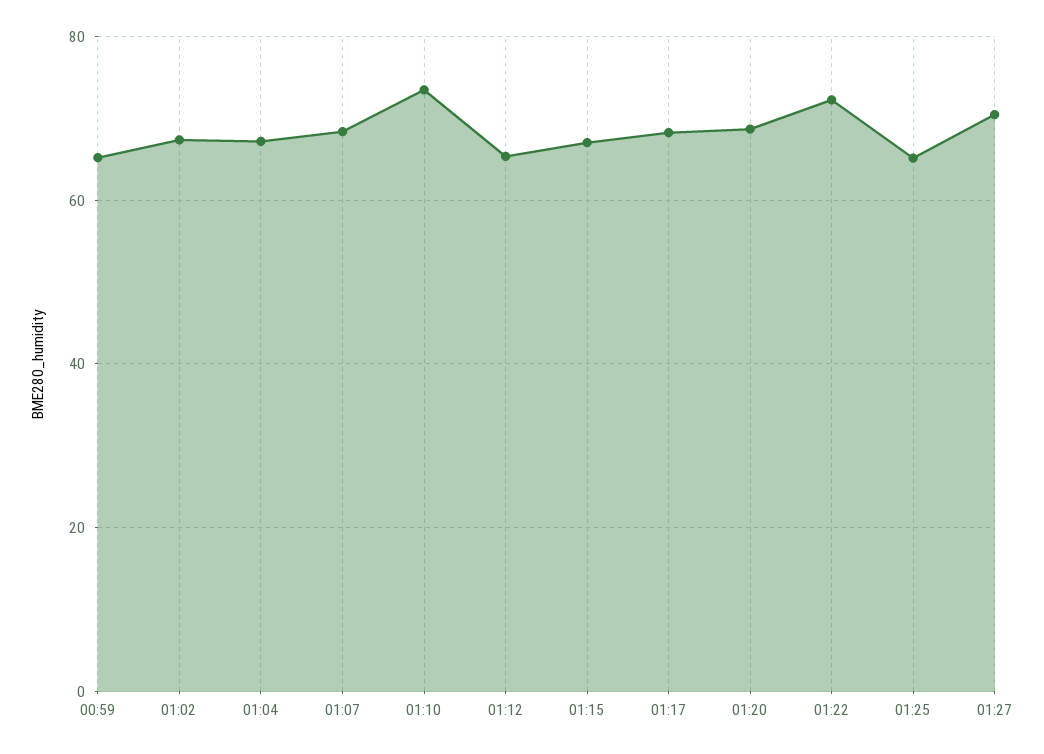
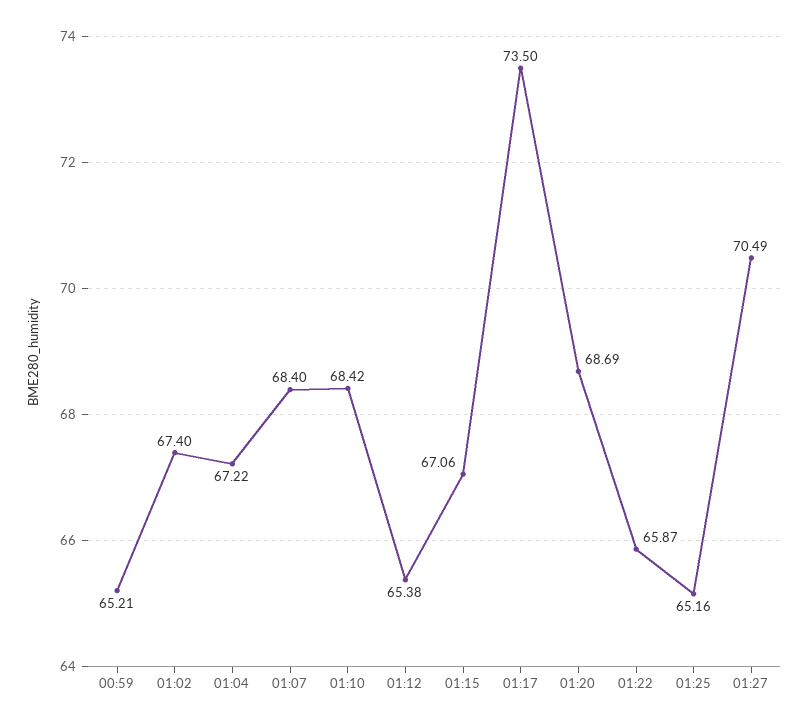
  {
    "00:59": 65.21,
    "01:02": 67.4,
    "01:04": 67.22,
    "01:07": 68.4,
-   "01:10": 74,
+   "01:10": 68.42,
    "01:12": 65.38,
    "01:15": 67.06,
-   "01:17": 68,
+   "01:17": 73.5,
    "01:20": 68.69,
-   "01:22": 72,
+   "01:22": 65.87,
    "01:25": 65.16,
    "01:27": 70.49
  }

